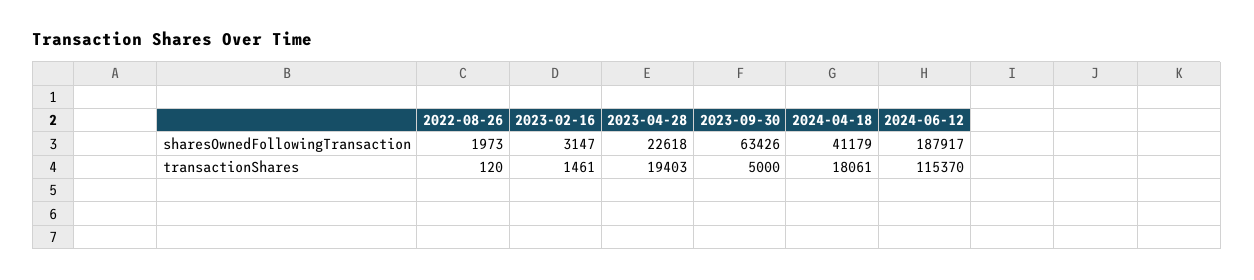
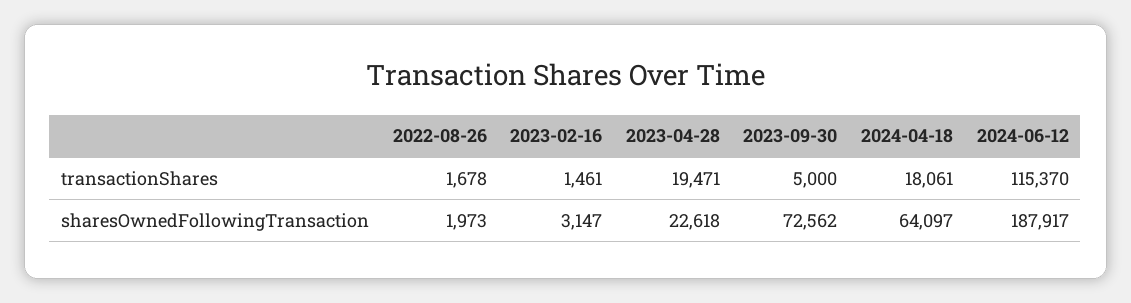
  {
    "2022-08-26": {
      "sharesOwnedFollowingTransaction": 1973,
-     "transactionShares": 120
+     "transactionShares": 1678
    },
    "2023-02-16": {
      "sharesOwnedFollowingTransaction": 3147,
      "transactionShares": 1461
    },
    "2023-04-28": {
      "sharesOwnedFollowingTransaction": 22618,
-     "transactionShares": 19403
+     "transactionShares": 19471
    },
    "2023-09-30": {
-     "sharesOwnedFollowingTransaction": 63426,
+     "sharesOwnedFollowingTransaction": 72562,
      "transactionShares": 5000
    },
    "2024-04-18": {
-     "sharesOwnedFollowingTransaction": 41179,
+     "sharesOwnedFollowingTransaction": 64097,
      "transactionShares": 18061
    },
    "2024-06-12": {
      "sharesOwnedFollowingTransaction": 187917,
      "transactionShares": 115370
    }
  }

